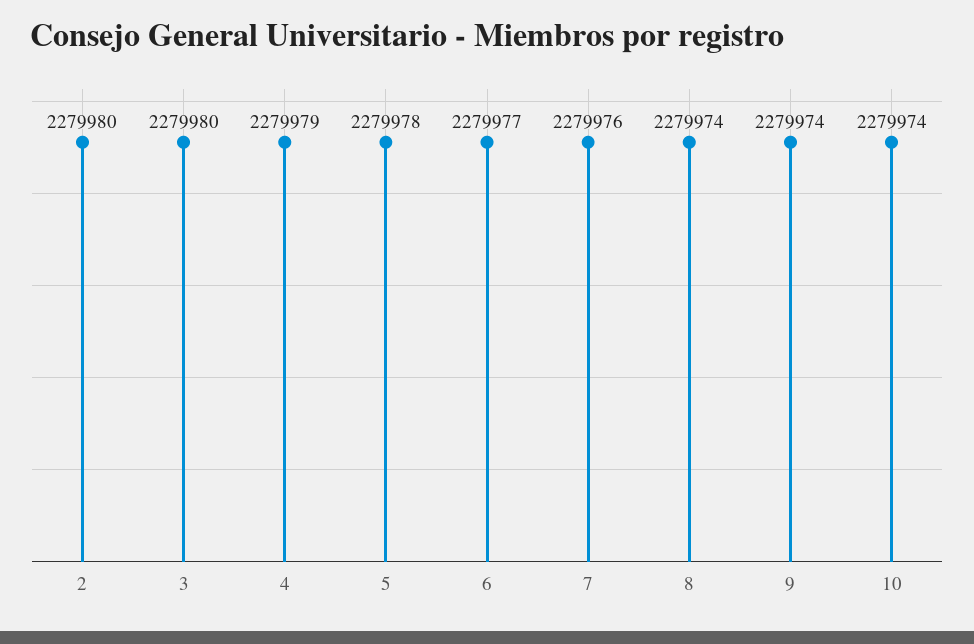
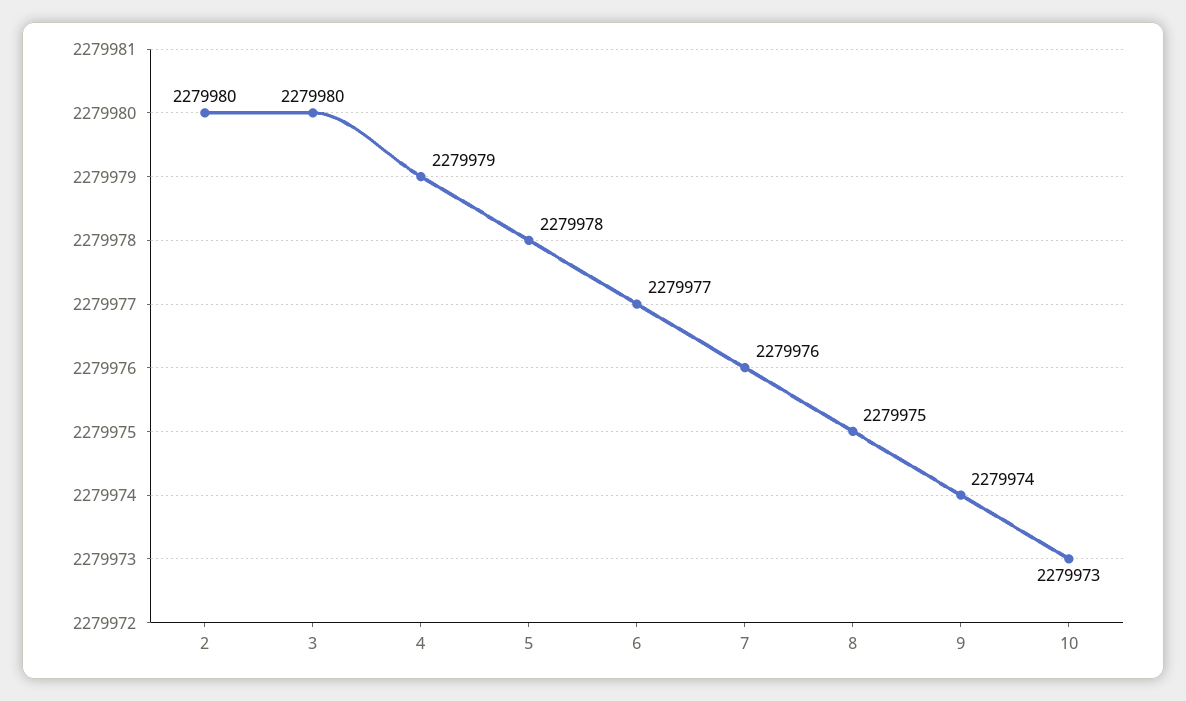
  {
    "2": 2279980,
    "3": 2279980,
    "4": 2279979,
    "5": 2279978,
    "6": 2279977,
    "7": 2279976,
-   "8": 2279974,
+   "8": 2279975,
    "9": 2279974,
-   "10": 2279974
+   "10": 2279973
  }

